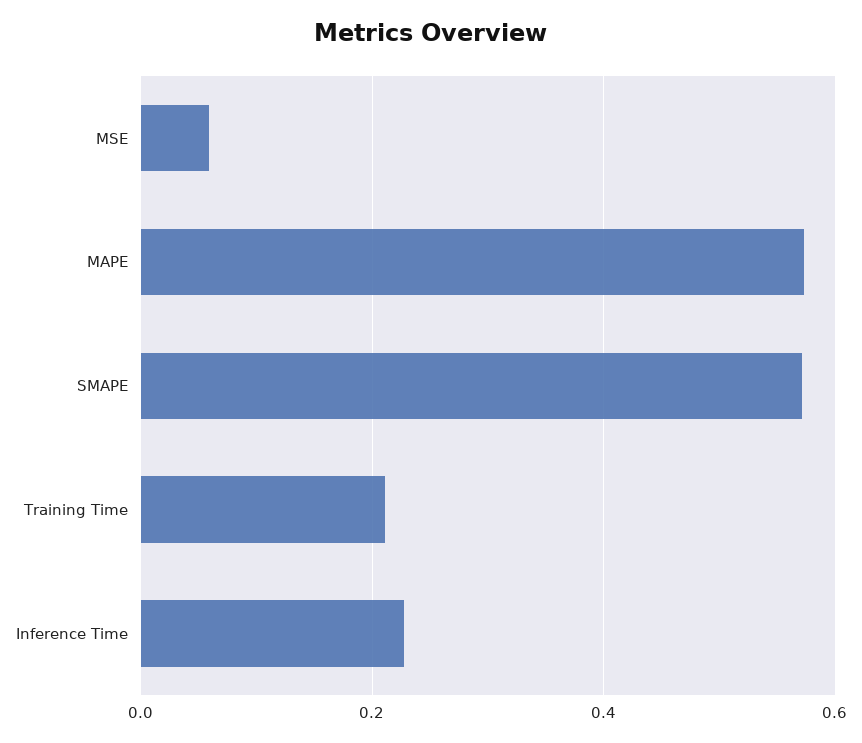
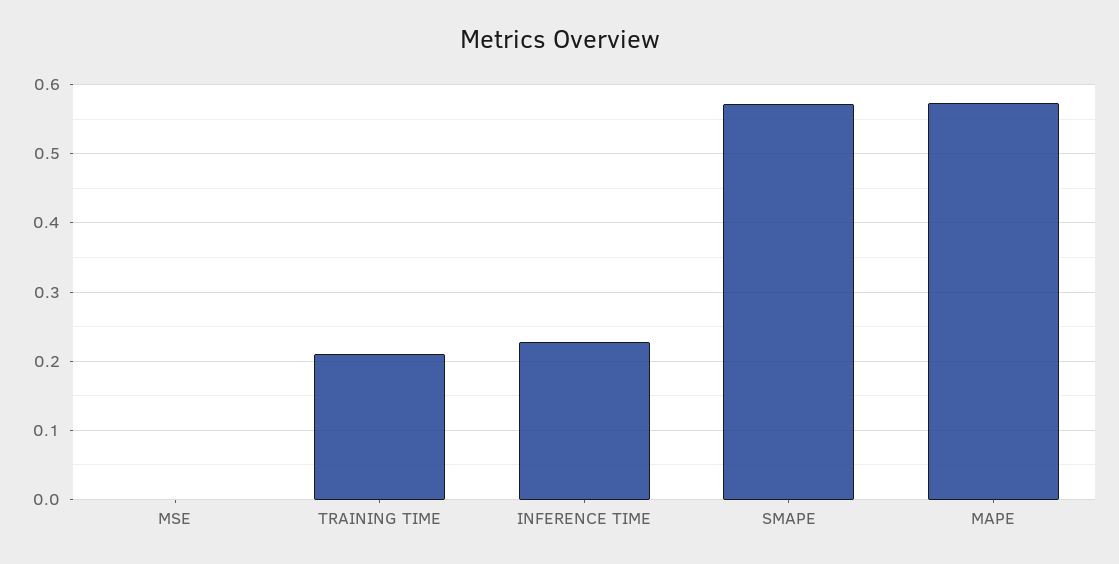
  {
-   "MSE": 0.06,
+   "MSE": 0,
    "MAPE": 0.57,
    "SMAPE": 0.57,
    "Training Time": 0.21,
    "Inference Time": 0.23
  }

